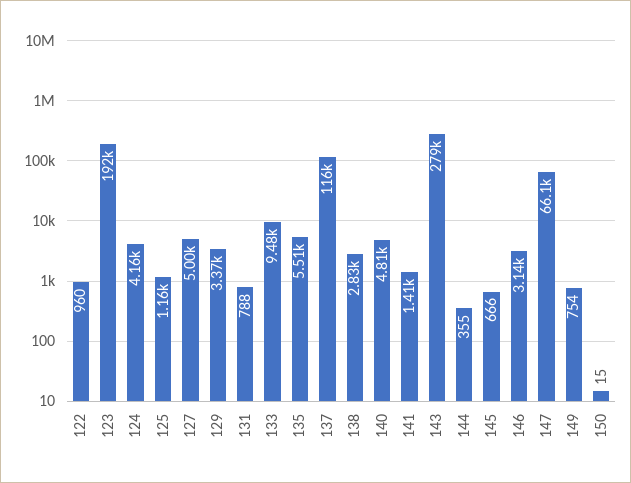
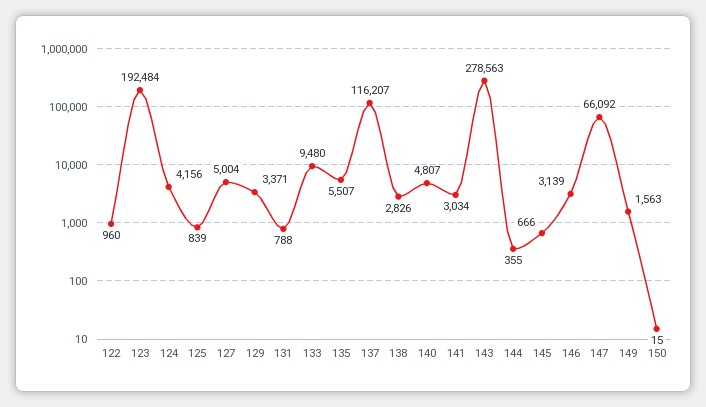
  {
    "122": 960,
    "123": 192484,
    "124": 4156,
-   "125": 1160,
+   "125": 839,
    "127": 5004,
    "129": 3371,
    "131": 788,
    "133": 9480,
    "135": 5507,
    "137": 116207,
    "138": 2826,
    "140": 4807,
-   "141": 1410,
+   "141": 3034,
    "143": 278563,
    "144": 355,
    "145": 666,
    "146": 3139,
    "147": 66092,
-   "149": 754,
+   "149": 1563,
    "150": 15
  }

